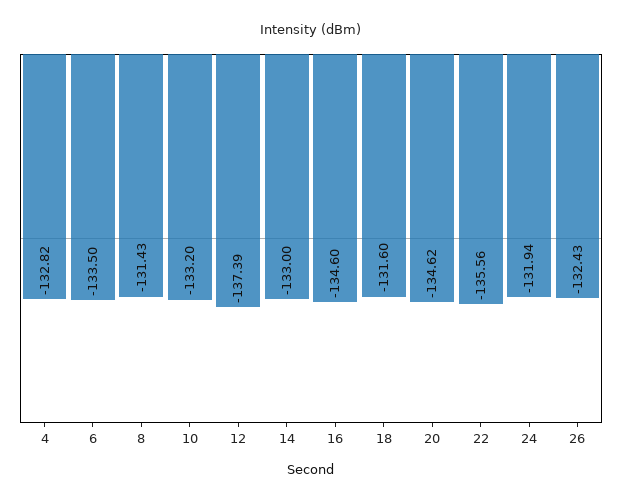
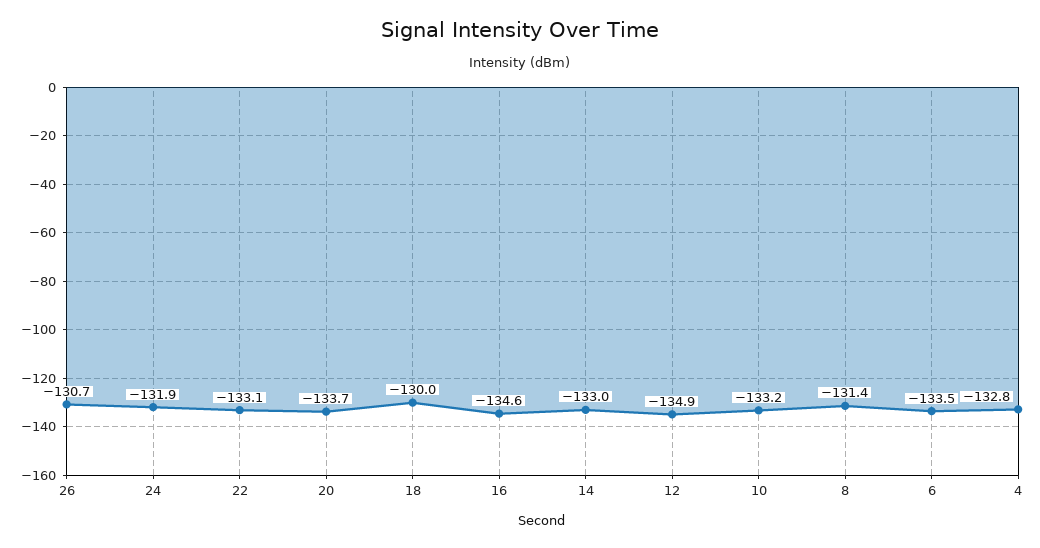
  {
    "4": -132.82,
    "6": -133.5,
    "8": -131.43,
    "10": -133.2,
-   "12": -137.39,
+   "12": -134.9,
    "14": -133,
    "16": -134.6,
-   "18": -131.6,
+   "18": -130,
-   "20": -134.62,
+   "20": -133.7,
-   "22": -135.56,
+   "22": -133.1,
    "24": -131.94,
-   "26": -132.43
+   "26": -130.7
  }

